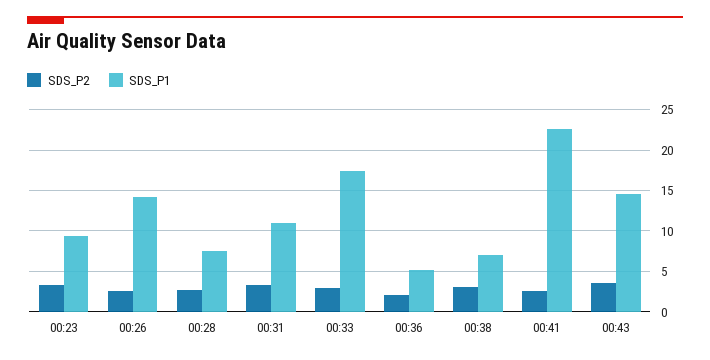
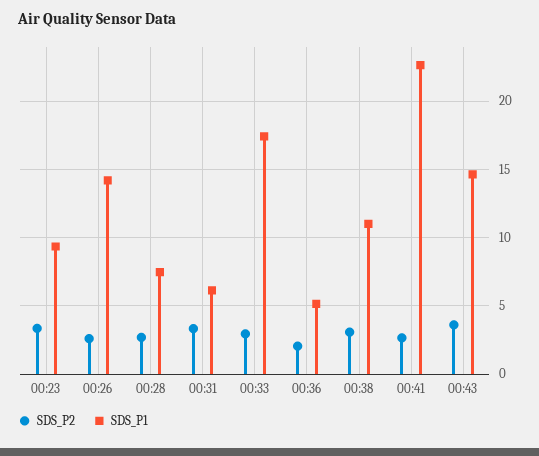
  {
    "SDS_P2": {
      "00:23": 3.5,
      "00:26": 2.5,
      "00:28": 2.5,
      "00:31": 3.5,
      "00:33": 3,
      "00:36": 2,
      "00:38": 3,
      "00:41": 2.5,
      "00:43": 3.5
    },
    "SDS_P1": {
      "00:23": 9.5,
      "00:26": 14,
      "00:28": 7.5,
-     "00:31": 11,
+     "00:31": 6,
      "00:33": 17.5,
      "00:36": 5,
-     "00:38": 7,
+     "00:38": 11,
      "00:41": 22.5,
      "00:43": 14.5
    }
  }

